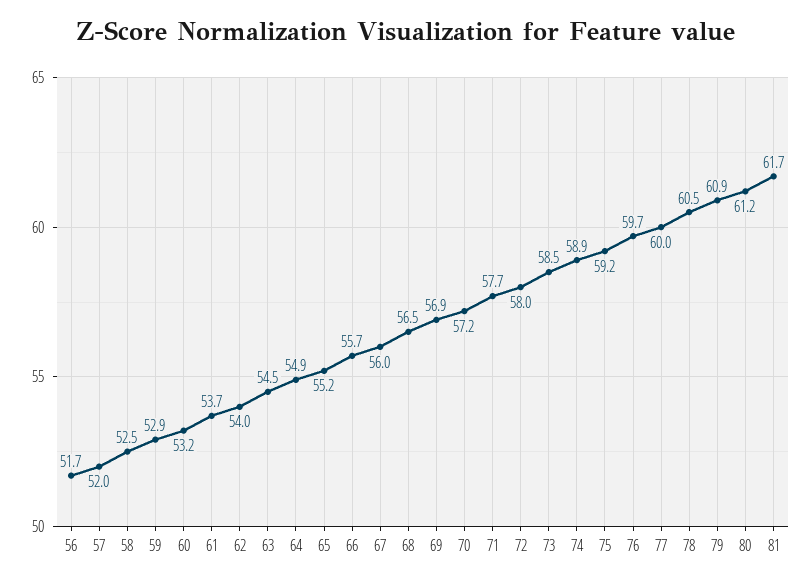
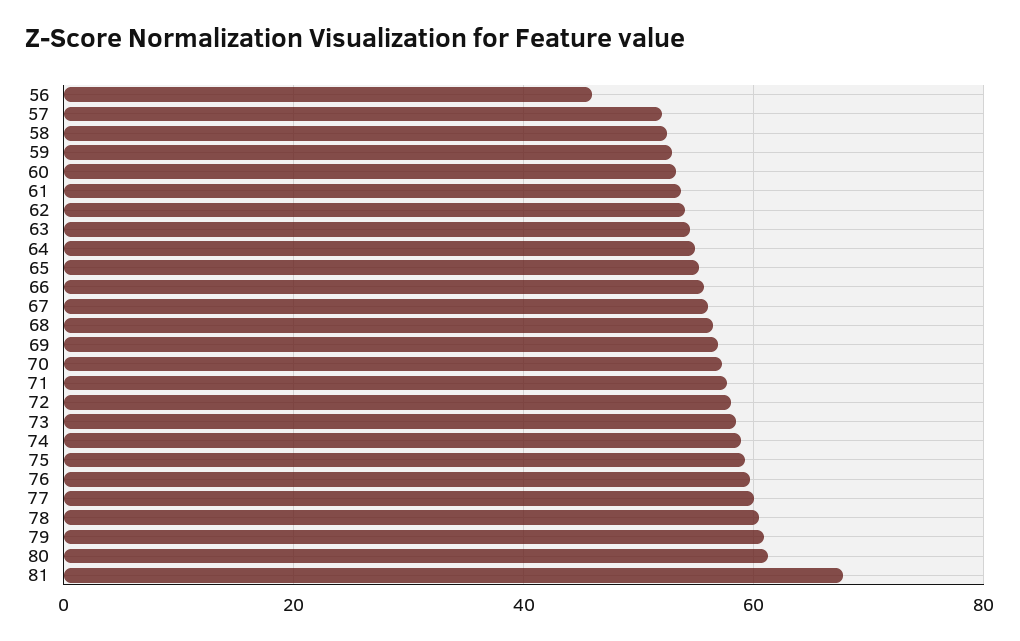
  {
-   "56": 51.7,
+   "56": 46,
    "57": 52,
    "58": 52.5,
    "59": 52.9,
    "60": 53.2,
    "61": 53.7,
    "62": 54,
    "63": 54.5,
    "64": 54.9,
    "65": 55.2,
    "66": 55.7,
    "67": 56,
    "68": 56.5,
    "69": 56.9,
    "70": 57.2,
    "71": 57.7,
    "72": 58,
    "73": 58.5,
    "74": 58.9,
    "75": 59.2,
    "76": 59.7,
    "77": 60,
    "78": 60.5,
    "79": 60.9,
    "80": 61.2,
-   "81": 61.7
+   "81": 68
  }

